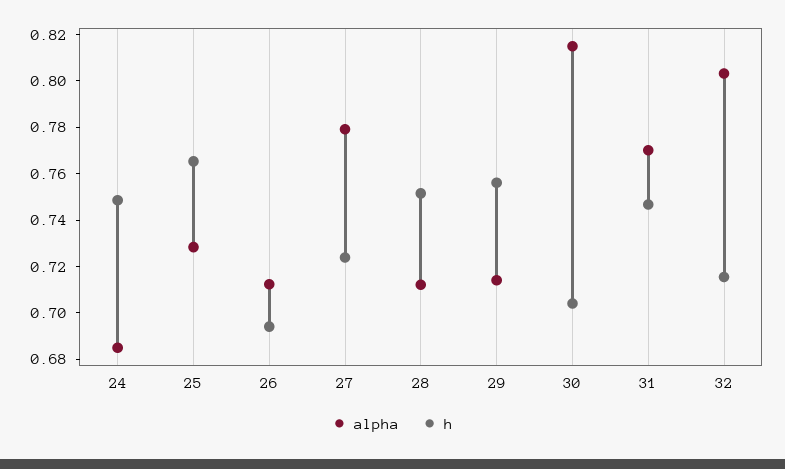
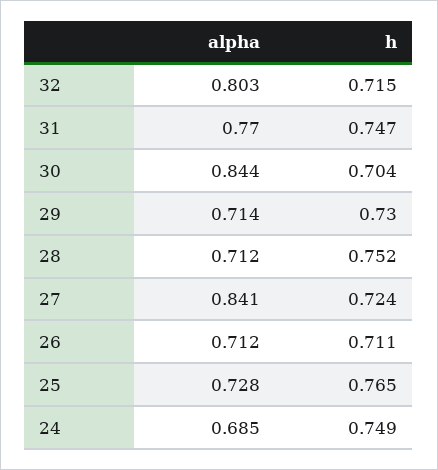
  {
    "alpha": {
      "24": 0.685,
      "25": 0.728,
      "26": 0.712,
-     "27": 0.78,
+     "27": 0.841,
      "28": 0.712,
      "29": 0.714,
-     "30": 0.815,
+     "30": 0.844,
      "31": 0.77,
      "32": 0.803
    },
    "h": {
      "24": 0.749,
      "25": 0.765,
-     "26": 0.695,
+     "26": 0.711,
      "27": 0.724,
      "28": 0.752,
-     "29": 0.755,
+     "29": 0.73,
      "30": 0.704,
      "31": 0.747,
      "32": 0.715
    }
  }

